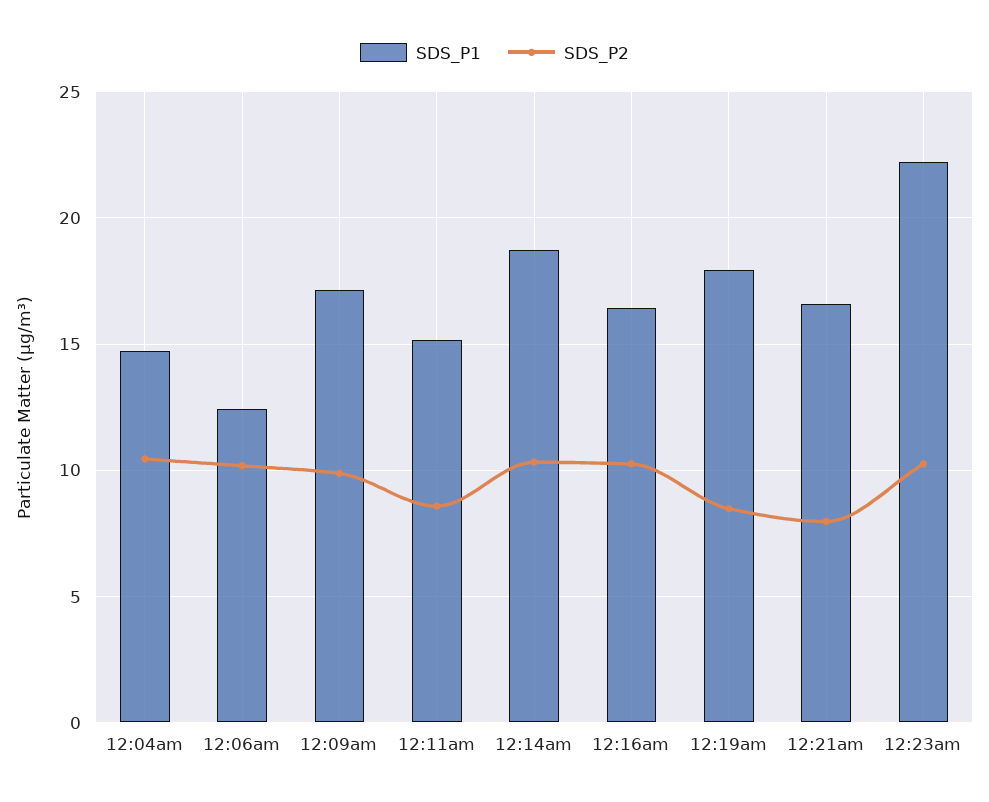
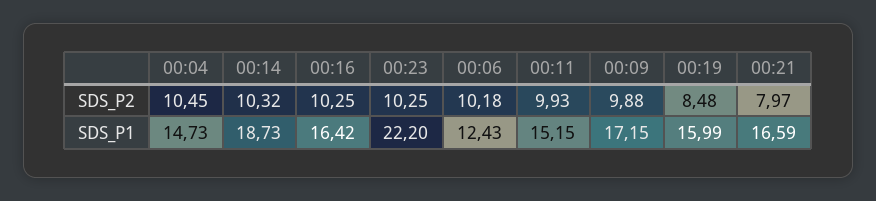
  {
    "SDS_P1": {
      "12:04am": 14.73,
      "12:06am": 12.43,
      "12:09am": 17.15,
      "12:11am": 15.15,
      "12:14am": 18.73,
      "12:16am": 16.42,
-     "12:19am": 18,
+     "12:19am": 15.99,
      "12:21am": 16.59,
      "12:23am": 22.2
    },
    "SDS_P2": {
      "12:04am": 10.45,
      "12:06am": 10.18,
      "12:09am": 9.88,
-     "12:11am": 8.5,
+     "12:11am": 9.93,
      "12:14am": 10.32,
      "12:16am": 10.25,
      "12:19am": 8.48,
      "12:21am": 7.97,
      "12:23am": 10.25
    }
  }

